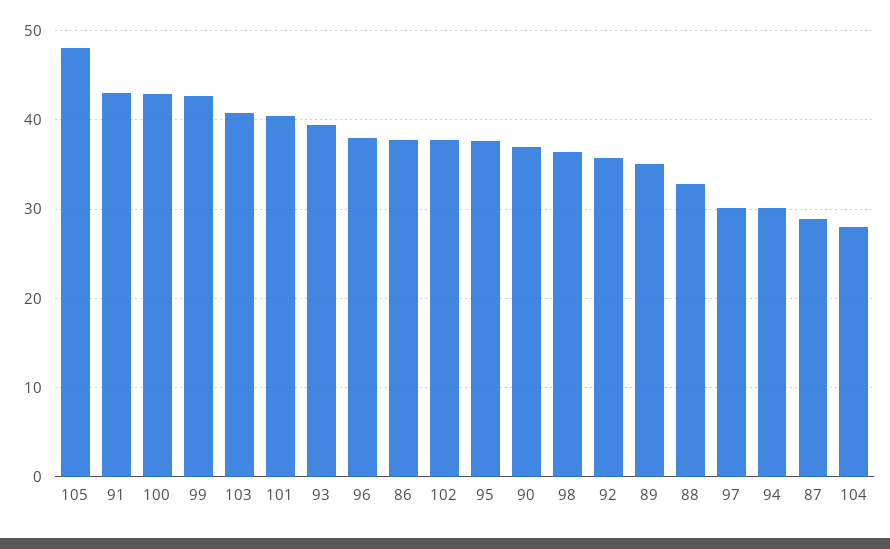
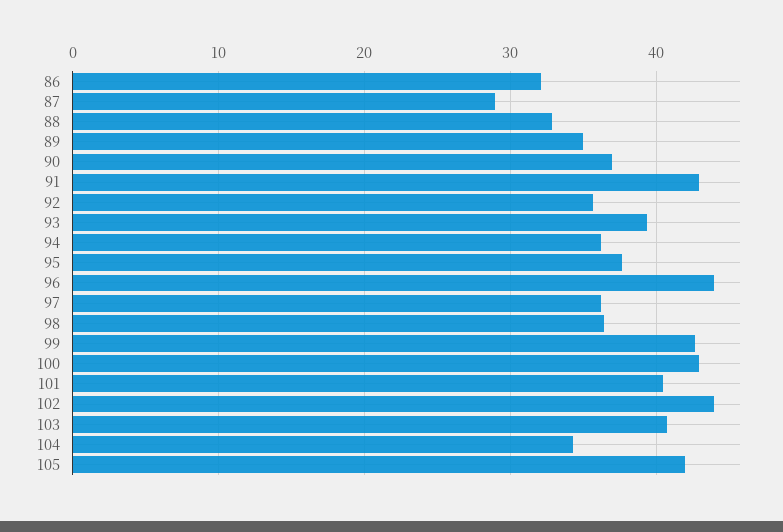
  {
-   "105": 48,
+   "105": 42,
    "91": 43,
    "100": 43,
    "99": 43,
    "103": 41,
    "101": 40,
    "93": 39,
-   "96": 38,
+   "96": 44,
-   "86": 38,
+   "86": 32,
-   "102": 38,
+   "102": 44,
    "95": 38,
    "90": 37,
    "98": 36,
    "92": 36,
    "89": 35,
    "88": 33,
-   "97": 30,
+   "97": 36,
-   "94": 30,
+   "94": 36,
    "87": 29,
-   "104": 28
+   "104": 34
  }

